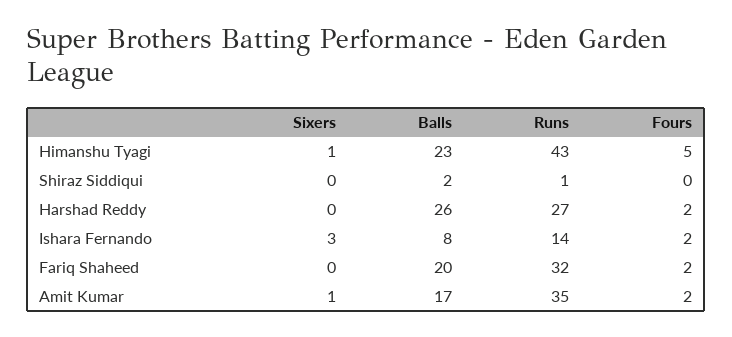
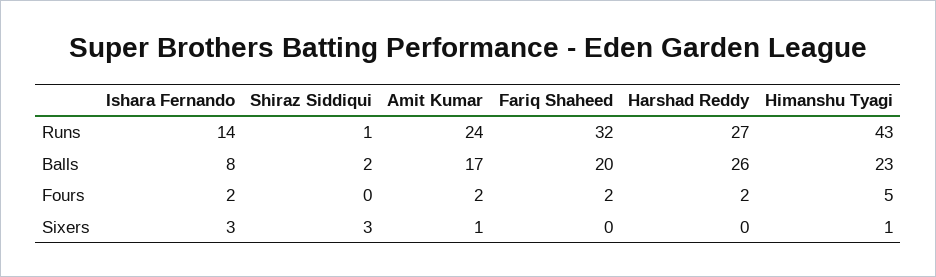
  {
    "Sixers": {
      "Himanshu Tyagi": 1,
-     "Shiraz Siddiqui": 0,
+     "Shiraz Siddiqui": 3,
      "Harshad Reddy": 0,
      "Ishara Fernando": 3,
      "Fariq Shaheed": 0,
      "Amit Kumar": 1
    },
    "Balls": {
      "Himanshu Tyagi": 23,
      "Shiraz Siddiqui": 2,
      "Harshad Reddy": 26,
      "Ishara Fernando": 8,
      "Fariq Shaheed": 20,
      "Amit Kumar": 17
    },
    "Runs": {
      "Himanshu Tyagi": 43,
      "Shiraz Siddiqui": 1,
      "Harshad Reddy": 27,
      "Ishara Fernando": 14,
      "Fariq Shaheed": 32,
-     "Amit Kumar": 35
+     "Amit Kumar": 24
    },
    "Fours": {
      "Himanshu Tyagi": 5,
      "Shiraz Siddiqui": 0,
      "Harshad Reddy": 2,
      "Ishara Fernando": 2,
      "Fariq Shaheed": 2,
      "Amit Kumar": 2
    }
  }

